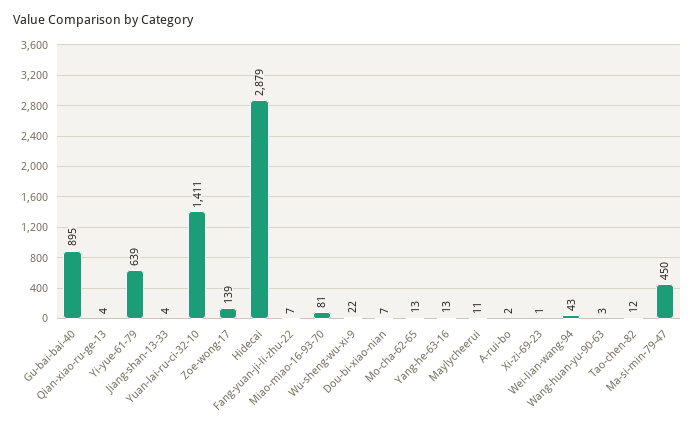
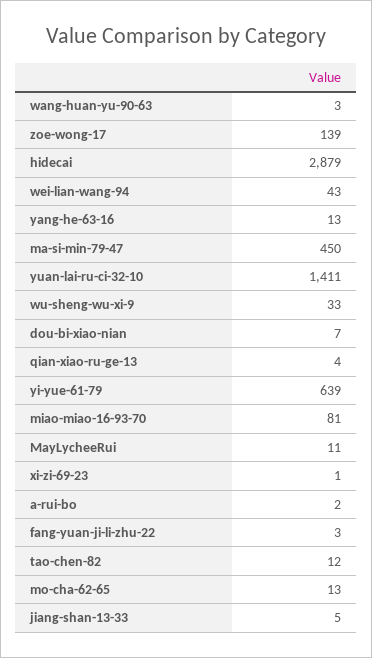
  {
-   "Gu-bai-bai-40": 895,
    "Qian-xiao-ru-ge-13": 4,
    "Yi-yue-61-79": 639,
-   "Jiang-shan-13-33": 4,
+   "Jiang-shan-13-33": 5,
    "Yuan-lai-ru-ci-32-10": 1411,
    "Zoe-wong-17": 139,
    "Hidecai": 2879,
-   "Fang-yuan-ji-li-zhu-22": 7,
+   "Fang-yuan-ji-li-zhu-22": 3,
    "Miao-miao-16-93-70": 81,
-   "Wu-sheng-wu-xi-9": 22,
+   "Wu-sheng-wu-xi-9": 33,
    "Dou-bi-xiao-nian": 7,
    "Mo-cha-62-65": 13,
    "Yang-he-63-16": 13,
    "Maylycheerui": 11,
    "A-rui-bo": 2,
    "Xi-zi-69-23": 1,
    "Wei-lian-wang-94": 43,
    "Wang-huan-yu-90-63": 3,
    "Tao-chen-82": 12,
    "Ma-si-min-79-47": 450
  }

